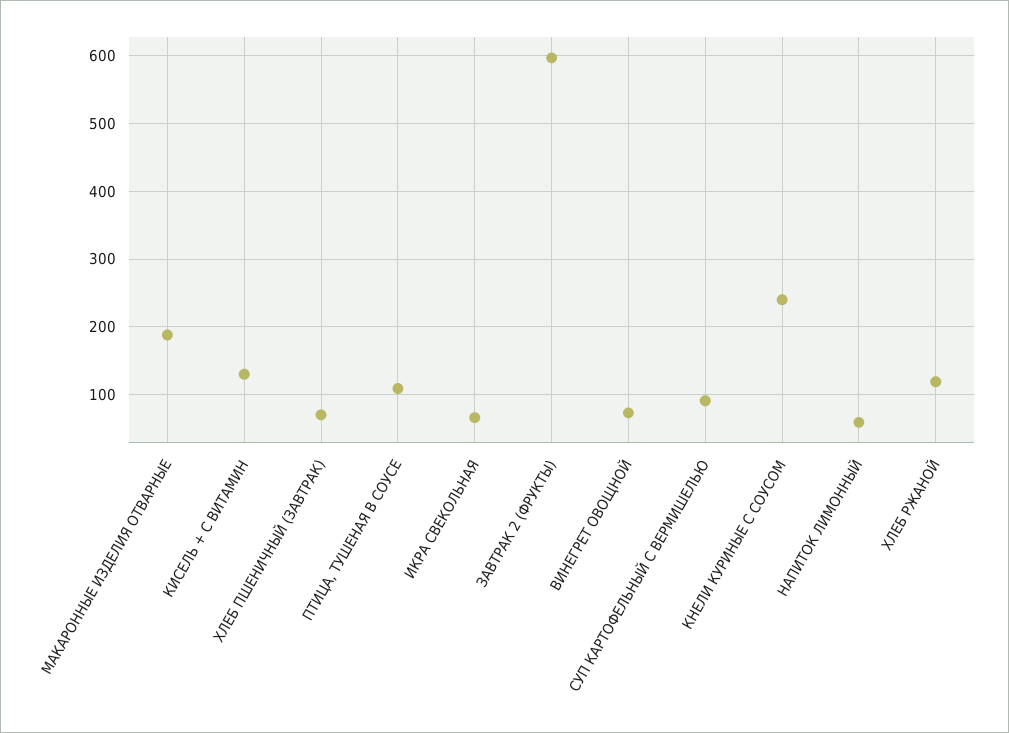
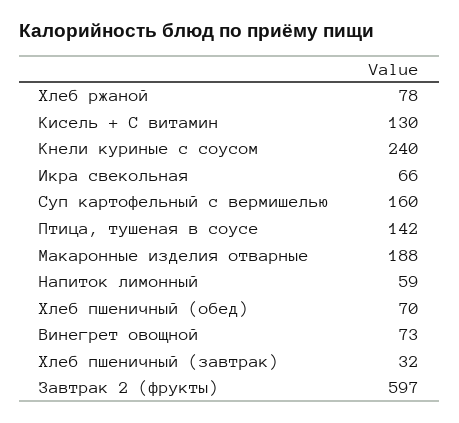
  {
    "МАКАРОННЫЕ ИЗДЕЛИЯ ОТВАРНЫЕ": 188,
    "КИСЕЛЬ + С ВИТАМИН": 130,
-   "ХЛЕБ ПШЕНИЧНЫЙ (ЗАВТРАК)": 70,
+   "ХЛЕБ ПШЕНИЧНЫЙ (ЗАВТРАК)": 32,
-   "ПТИЦА, ТУШЕНАЯ В СОУСЕ": 110,
+   "ПТИЦА, ТУШЕНАЯ В СОУСЕ": 142,
    "ИКРА СВЕКОЛЬНАЯ": 66,
    "ЗАВТРАК 2 (ФРУКТЫ)": 597,
    "ВИНЕГРЕТ ОВОЩНОЙ": 73,
-   "СУП КАРТОФЕЛЬНЫЙ С ВЕРМИШЕЛЬЮ": 90,
+   "СУП КАРТОФЕЛЬНЫЙ С ВЕРМИШЕЛЬЮ": 160,
    "КНЕЛИ КУРИНЫЕ С СОУСОМ": 240,
    "НАПИТОК ЛИМОННЫЙ": 59,
-   "ХЛЕБ РЖАНОЙ": 120
+   "ХЛЕБ РЖАНОЙ": 78,
+   "Хлеб пшеничный (обед)": 70
  }

